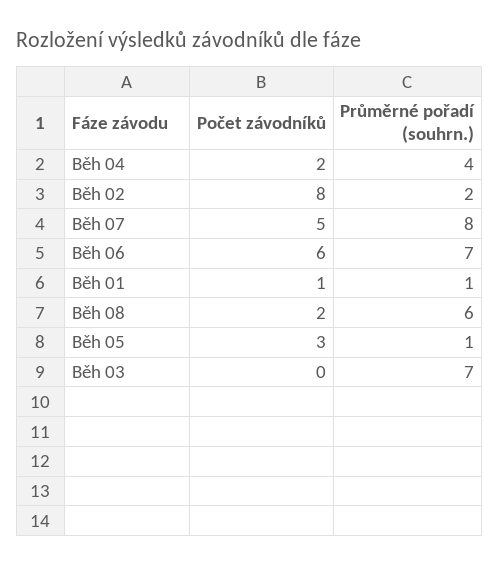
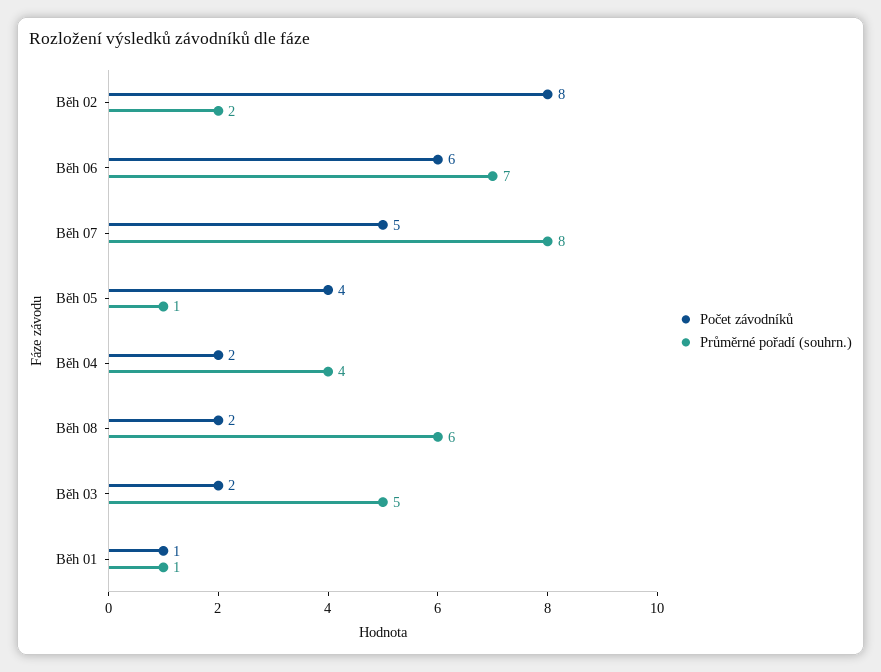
  {
    "Počet závodníků": {
      "Běh 04": 2,
      "Běh 02": 8,
      "Běh 07": 5,
      "Běh 06": 6,
      "Běh 01": 1,
      "Běh 08": 2,
-     "Běh 05": 3,
+     "Běh 05": 4,
-     "Běh 03": 0
+     "Běh 03": 2
    },
    "Průměrné pořadí (souhrn.)": {
      "Běh 04": 4,
      "Běh 02": 2,
      "Běh 07": 8,
      "Běh 06": 7,
      "Běh 01": 1,
      "Běh 08": 6,
      "Běh 05": 1,
-     "Běh 03": 7
+     "Běh 03": 5
    }
  }

